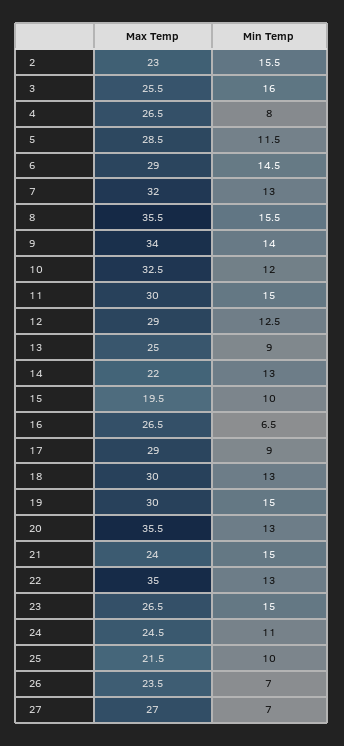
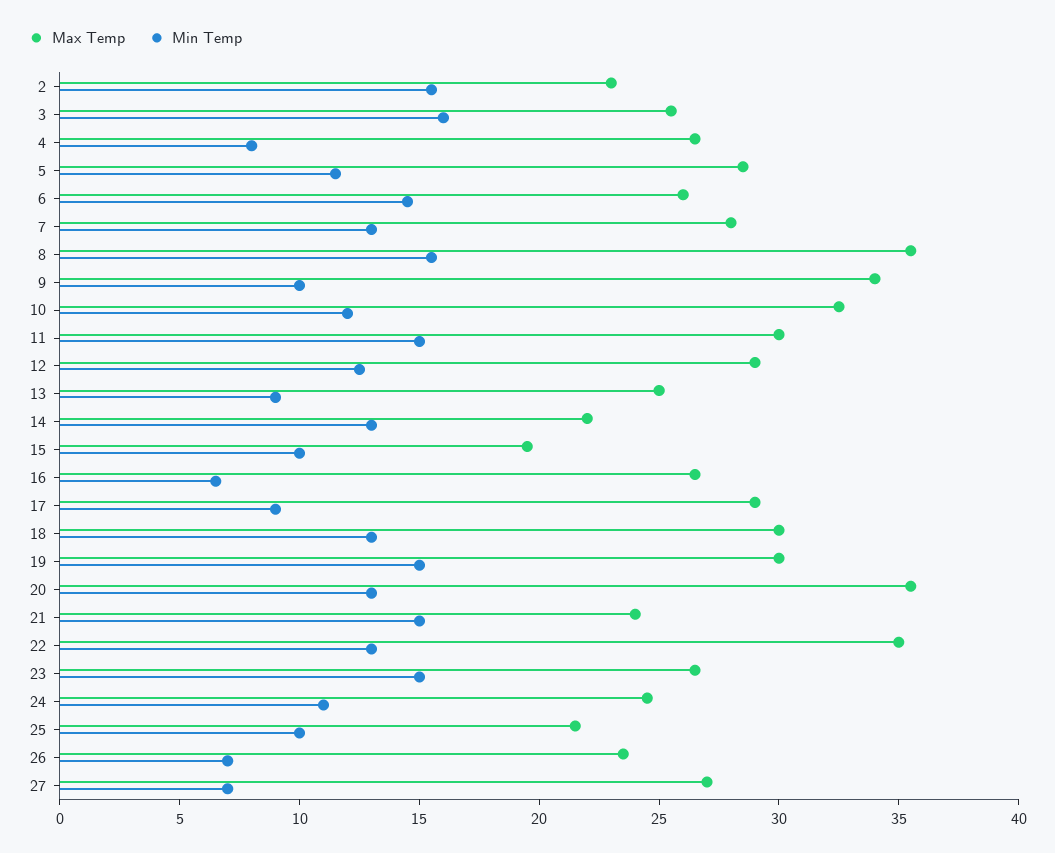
  {
    "Max Temp": {
      "2": 23,
      "3": 25.5,
      "4": 26.5,
      "5": 28.5,
-     "6": 29,
+     "6": 26,
-     "7": 32,
+     "7": 28,
      "8": 35.5,
      "9": 34,
      "10": 32.5,
      "11": 30,
      "12": 29,
      "13": 25,
      "14": 22,
      "15": 19.5,
      "16": 26.5,
      "17": 29,
      "18": 30,
      "19": 30,
      "20": 35.5,
      "21": 24,
      "22": 35,
      "23": 26.5,
      "24": 24.5,
      "25": 21.5,
      "26": 23.5,
      "27": 27
    },
    "Min Temp": {
      "2": 15.5,
      "3": 16,
      "4": 8,
      "5": 11.5,
      "6": 14.5,
      "7": 13,
      "8": 15.5,
-     "9": 14,
+     "9": 10,
      "10": 12,
      "11": 15,
      "12": 12.5,
      "13": 9,
      "14": 13,
      "15": 10,
      "16": 6.5,
      "17": 9,
      "18": 13,
      "19": 15,
      "20": 13,
      "21": 15,
      "22": 13,
      "23": 15,
      "24": 11,
      "25": 10,
      "26": 7,
      "27": 7
    }
  }

